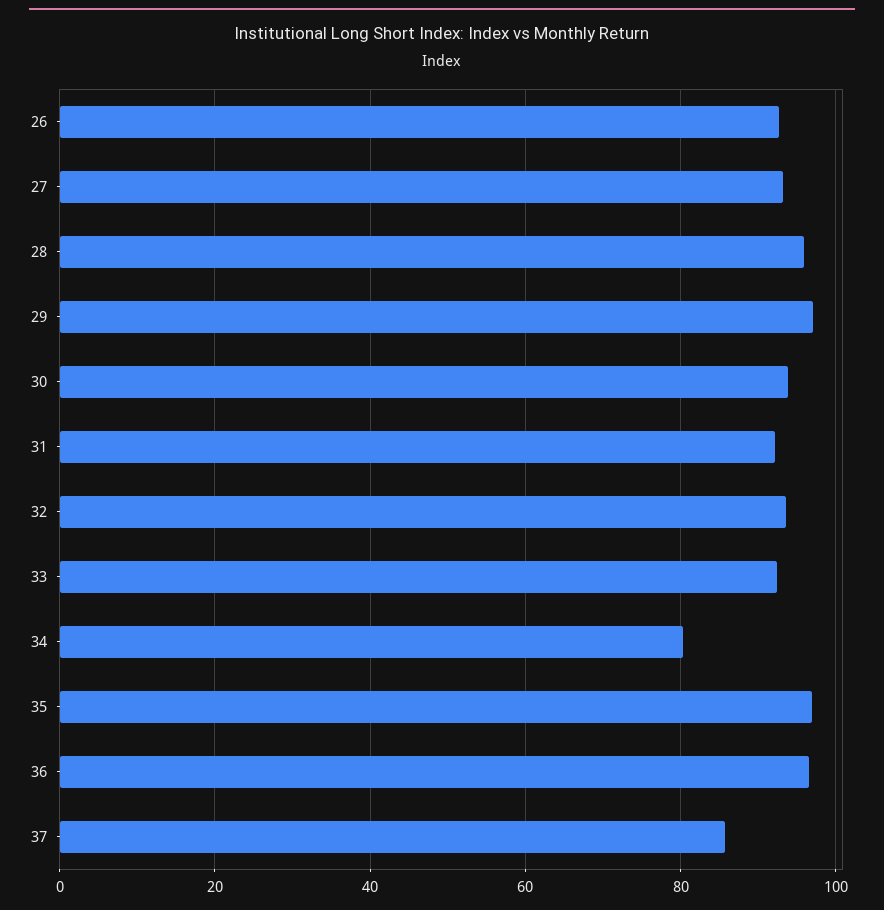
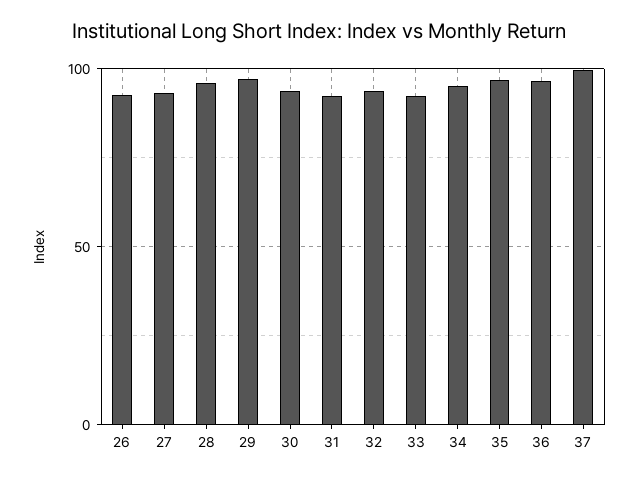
  {
    "26": 92,
    "27": 94,
    "28": 96,
    "29": 98,
    "30": 94,
    "31": 92,
    "32": 94,
    "33": 92,
-   "34": 80,
+   "34": 95,
    "35": 96,
    "36": 96,
-   "37": 86
+   "37": 100
  }

